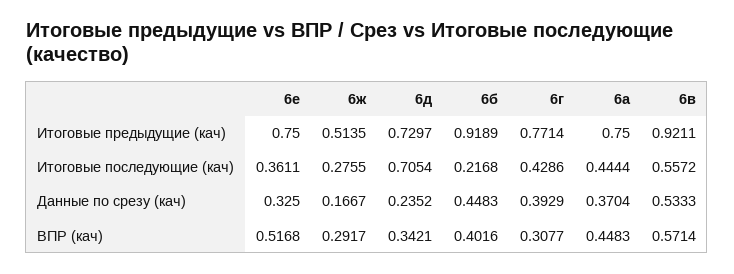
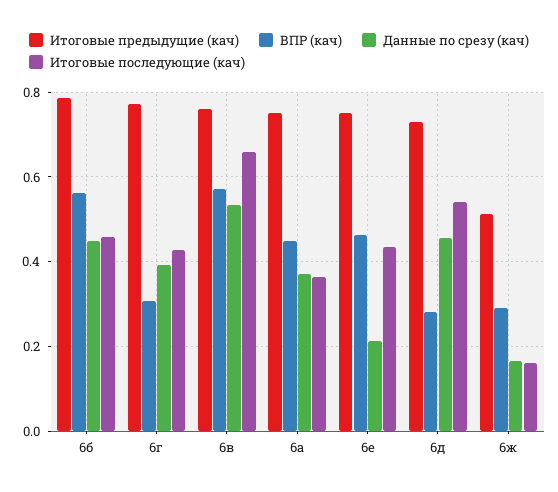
  {
    "Итоговые предыдущие (кач)": {
      "6е": 0.75,
      "6ж": 0.5135,
      "6д": 0.7297,
-     "6б": 0.9189,
+     "6б": 0.78,
      "6г": 0.7714,
      "6а": 0.75,
-     "6в": 0.9211
+     "6в": 0.76
    },
    "Итоговые последующие (кач)": {
-     "6е": 0.3611,
+     "6е": 0.44,
-     "6ж": 0.2755,
+     "6ж": 0.16,
-     "6д": 0.7054,
+     "6д": 0.54,
-     "6б": 0.2168,
+     "6б": 0.46,
      "6г": 0.4286,
-     "6а": 0.4444,
+     "6а": 0.36,
-     "6в": 0.5572
+     "6в": 0.66
    },
    "Данные по срезу (кач)": {
-     "6е": 0.325,
+     "6е": 0.22,
      "6ж": 0.1667,
-     "6д": 0.2352,
+     "6д": 0.46,
      "6б": 0.4483,
      "6г": 0.3929,
      "6а": 0.3704,
      "6в": 0.5333
    },
    "ВПР (кач)": {
-     "6е": 0.5168,
+     "6е": 0.46,
      "6ж": 0.2917,
-     "6д": 0.3421,
+     "6д": 0.28,
-     "6б": 0.4016,
+     "6б": 0.56,
      "6г": 0.3077,
      "6а": 0.4483,
      "6в": 0.5714
    }
  }

